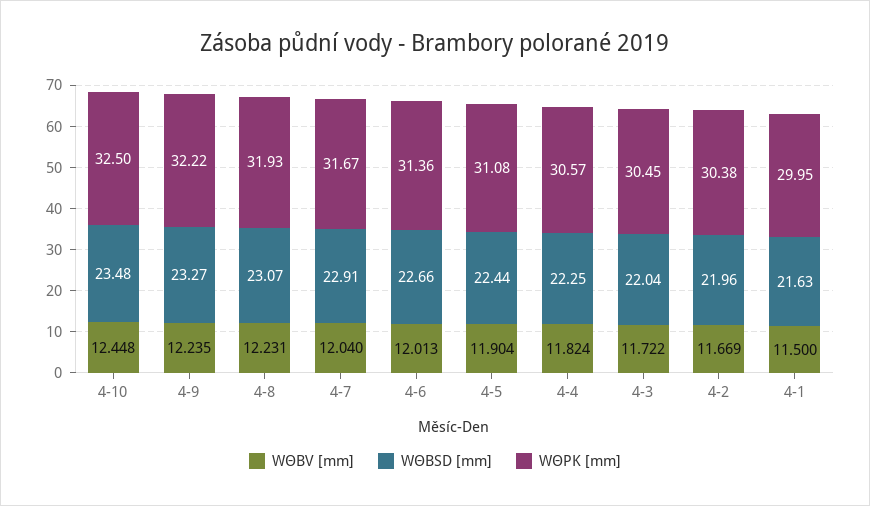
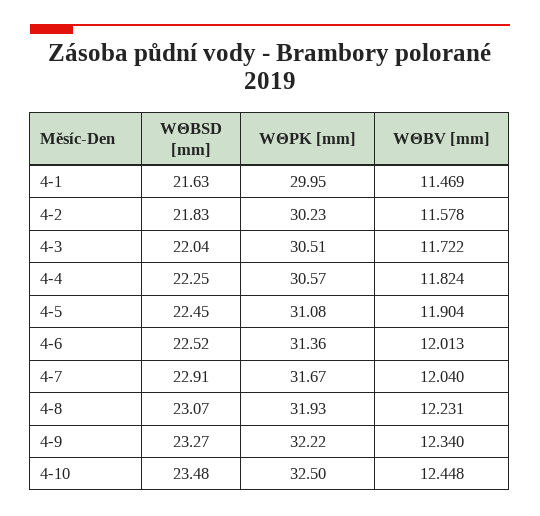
  {
    "WΘBV [mm]": {
      "4-10": 12.448,
-     "4-9": 12.235,
+     "4-9": 12.34,
      "4-8": 12.231,
      "4-7": 12.04,
      "4-6": 12.013,
      "4-5": 11.904,
      "4-4": 11.824,
      "4-3": 11.722,
-     "4-2": 11.669,
+     "4-2": 11.578,
-     "4-1": 11.5
+     "4-1": 11.469
    },
    "WΘBSD [mm]": {
      "4-10": 23.48,
      "4-9": 23.27,
      "4-8": 23.07,
      "4-7": 22.91,
-     "4-6": 22.66,
+     "4-6": 22.52,
-     "4-5": 22.44,
+     "4-5": 22.45,
      "4-4": 22.25,
      "4-3": 22.04,
-     "4-2": 21.96,
+     "4-2": 21.83,
      "4-1": 21.63
    },
    "WΘPK [mm]": {
      "4-10": 32.5,
      "4-9": 32.22,
      "4-8": 31.93,
      "4-7": 31.67,
      "4-6": 31.36,
      "4-5": 31.08,
      "4-4": 30.57,
-     "4-3": 30.45,
+     "4-3": 30.51,
-     "4-2": 30.38,
+     "4-2": 30.23,
      "4-1": 29.95
    }
  }

